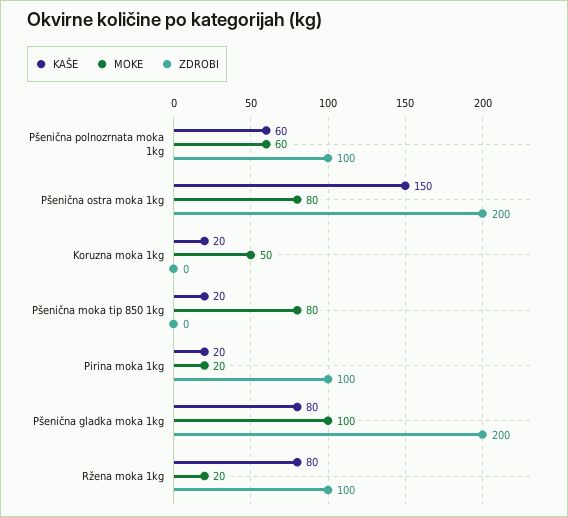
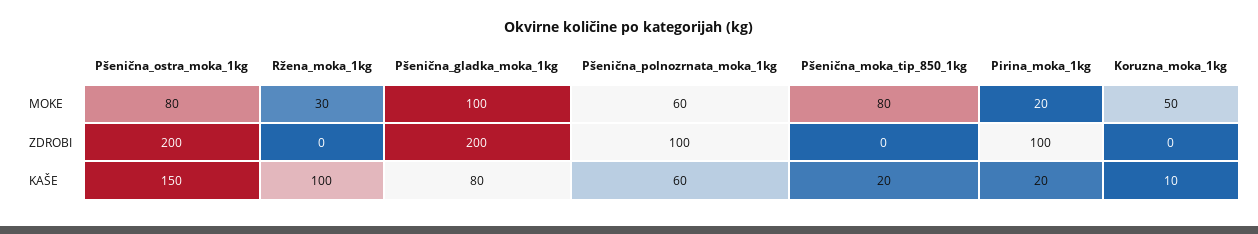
  {
    "KAŠE": {
      "Pšenična polnozrnata moka 1kg": 60,
      "Pšenična ostra moka 1kg": 150,
-     "Koruzna moka 1kg": 20,
+     "Koruzna moka 1kg": 10,
      "Pšenična moka tip 850 1kg": 20,
      "Pirina moka 1kg": 20,
      "Pšenična gladka moka 1kg": 80,
-     "Ržena moka 1kg": 80
+     "Ržena moka 1kg": 100
    },
    "MOKE": {
      "Pšenična polnozrnata moka 1kg": 60,
      "Pšenična ostra moka 1kg": 80,
      "Koruzna moka 1kg": 50,
      "Pšenična moka tip 850 1kg": 80,
      "Pirina moka 1kg": 20,
      "Pšenična gladka moka 1kg": 100,
-     "Ržena moka 1kg": 20
+     "Ržena moka 1kg": 30
    },
    "ZDROBI": {
      "Pšenična polnozrnata moka 1kg": 100,
      "Pšenična ostra moka 1kg": 200,
      "Koruzna moka 1kg": 0,
      "Pšenična moka tip 850 1kg": 0,
      "Pirina moka 1kg": 100,
      "Pšenična gladka moka 1kg": 200,
-     "Ržena moka 1kg": 100
+     "Ržena moka 1kg": 0
    }
  }

